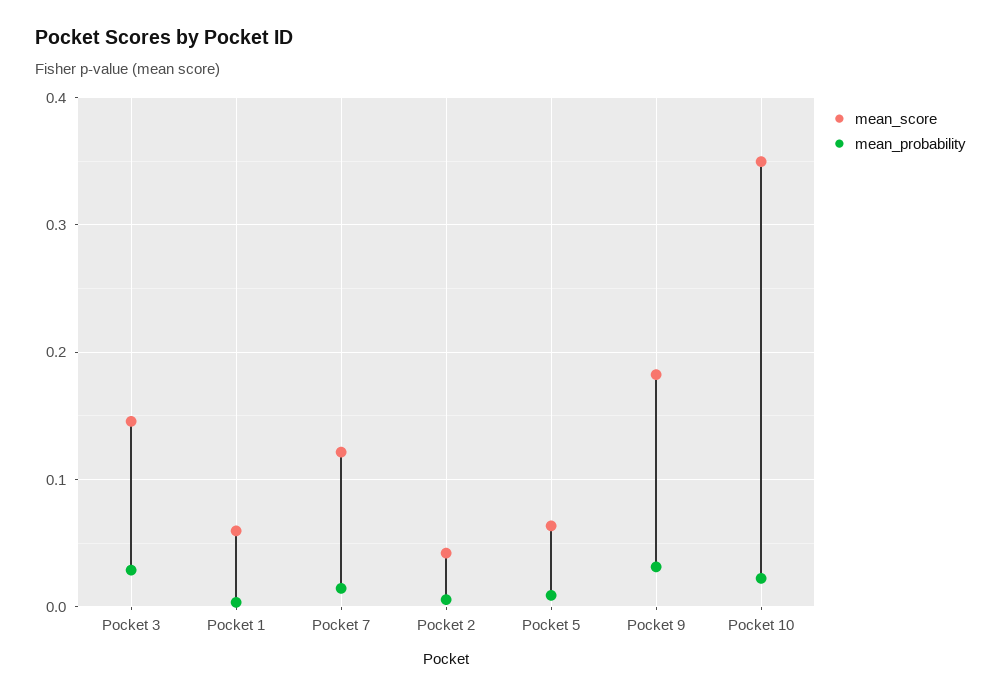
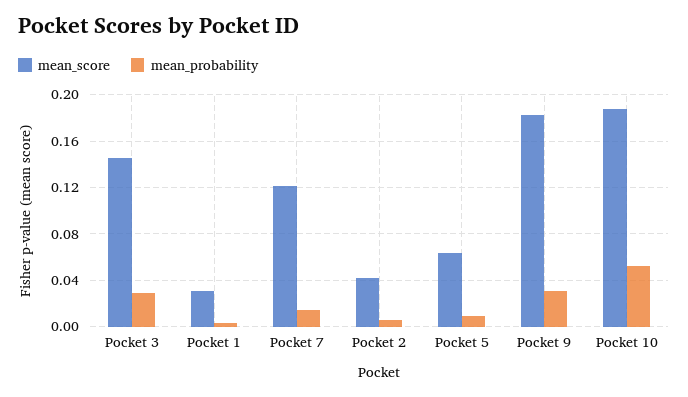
  {
    "mean_score": {
      "Pocket 3": 0.15,
-     "Pocket 1": 0.06,
+     "Pocket 1": 0.03,
      "Pocket 7": 0.12,
      "Pocket 2": 0.04,
      "Pocket 5": 0.06,
      "Pocket 9": 0.18,
-     "Pocket 10": 0.35
+     "Pocket 10": 0.19
    },
    "mean_probability": {
      "Pocket 3": 0.03,
      "Pocket 1": 0,
      "Pocket 7": 0.01,
      "Pocket 2": 0.01,
      "Pocket 5": 0.01,
      "Pocket 9": 0.03,
-     "Pocket 10": 0.02
+     "Pocket 10": 0.05
    }
  }

